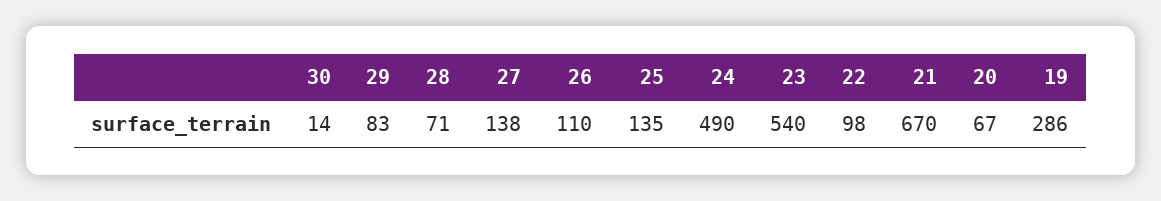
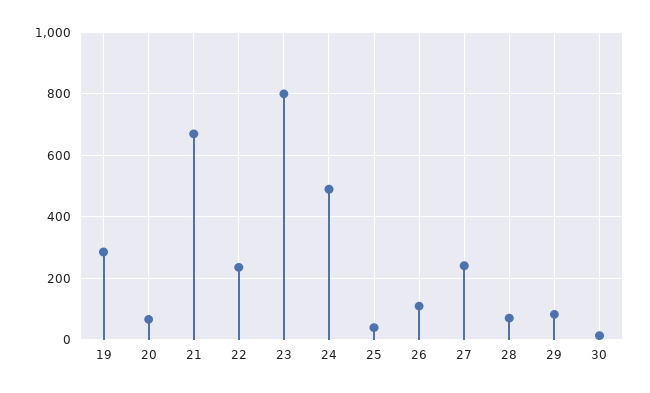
  {
    "30": 14,
    "29": 83,
    "28": 71,
-   "27": 138,
+   "27": 240,
    "26": 110,
-   "25": 135,
+   "25": 40,
    "24": 490,
-   "23": 540,
+   "23": 800,
-   "22": 98,
+   "22": 240,
    "21": 670,
    "20": 67,
    "19": 286
  }

